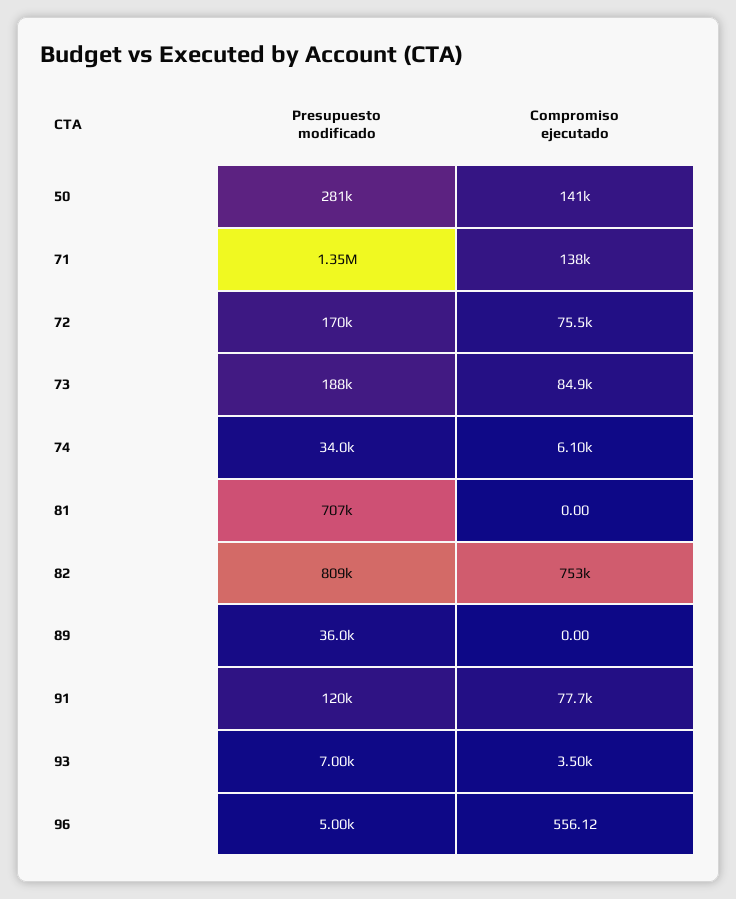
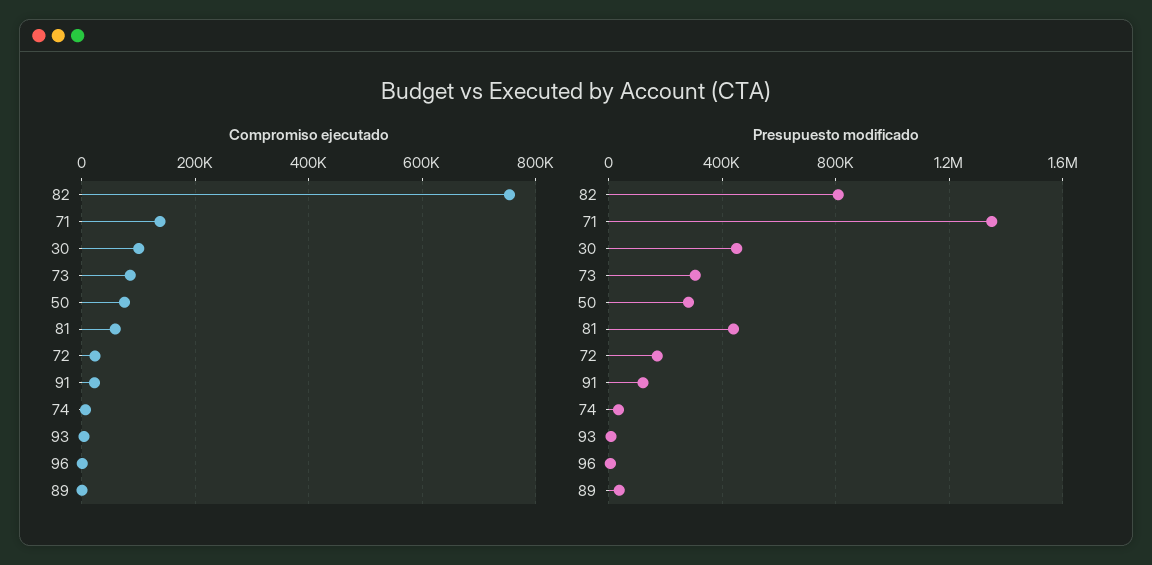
  {
    "Presupuesto modificado": {
      "50": 281000,
      "71": 1350000,
      "72": 170000,
-     "73": 188000,
+     "73": 300000,
      "74": 34000,
-     "81": 707000,
+     "81": 450000,
      "82": 809000,
      "89": 36000,
      "91": 120000,
      "93": 7000,
-     "96": 5000
+     "96": 5000,
+     "30": 450000
    },
    "Compromiso ejecutado": {
-     "50": 141000,
+     "50": 80000,
      "71": 138000,
-     "72": 75500,
+     "72": 20000,
      "73": 84900,
      "74": 6100,
-     "81": 0,
+     "81": 60000,
      "82": 753000,
      "89": 0,
-     "91": 77700,
+     "91": 20000,
      "93": 3500,
-     "96": 556.12
+     "96": 556.12,
+     "30": 100000
    }
  }

